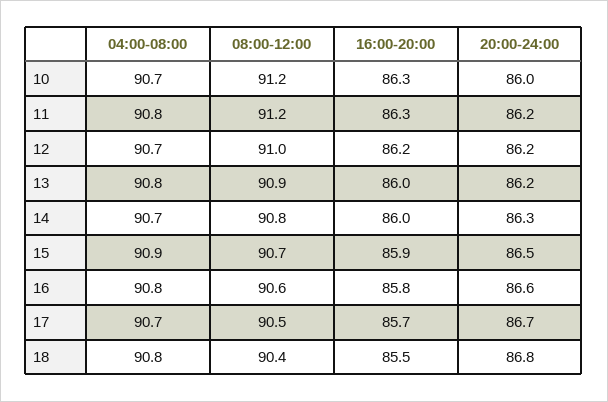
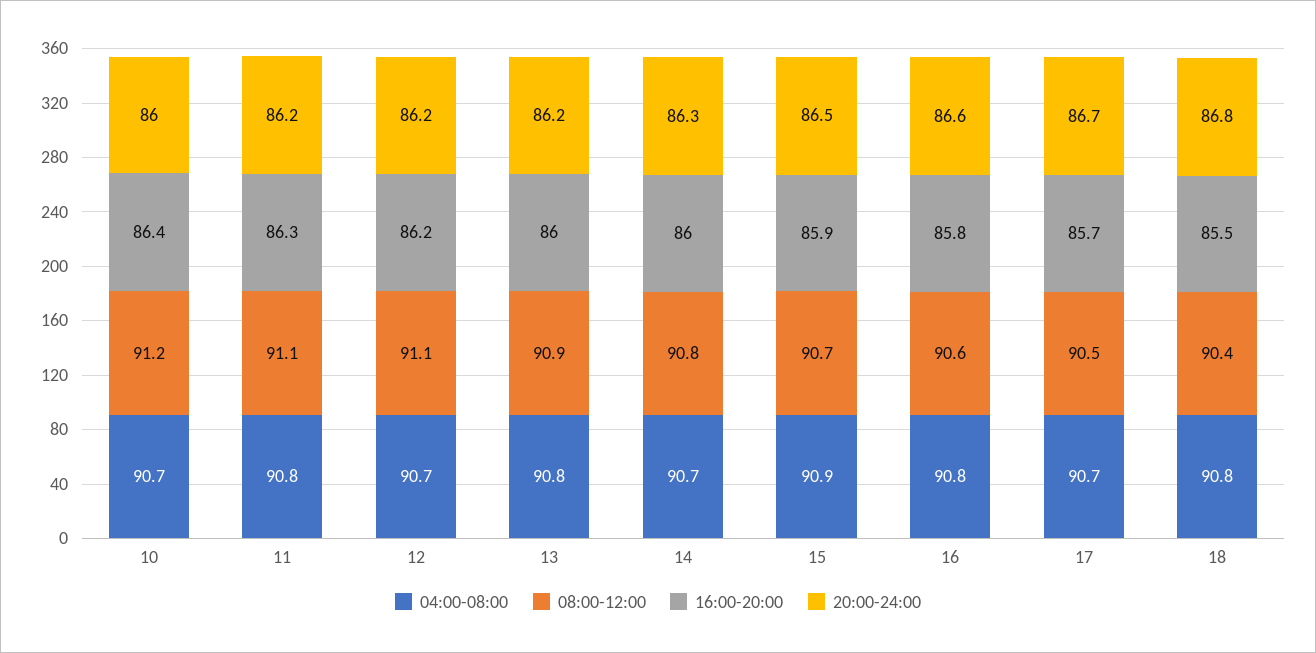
  {
    "04:00-08:00": {
      "10": 90.7,
      "11": 90.8,
      "12": 90.7,
      "13": 90.8,
      "14": 90.7,
      "15": 90.9,
      "16": 90.8,
      "17": 90.7,
      "18": 90.8
    },
    "08:00-12:00": {
      "10": 91.2,
-     "11": 91.2,
+     "11": 91.1,
-     "12": 91,
+     "12": 91.1,
      "13": 90.9,
      "14": 90.8,
      "15": 90.7,
      "16": 90.6,
      "17": 90.5,
      "18": 90.4
    },
    "16:00-20:00": {
-     "10": 86.3,
+     "10": 86.4,
      "11": 86.3,
      "12": 86.2,
      "13": 86,
      "14": 86,
      "15": 85.9,
      "16": 85.8,
      "17": 85.7,
      "18": 85.5
    },
    "20:00-24:00": {
      "10": 86,
      "11": 86.2,
      "12": 86.2,
      "13": 86.2,
      "14": 86.3,
      "15": 86.5,
      "16": 86.6,
      "17": 86.7,
      "18": 86.8
    }
  }

